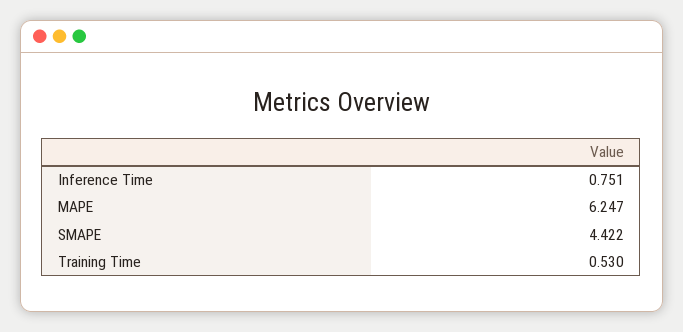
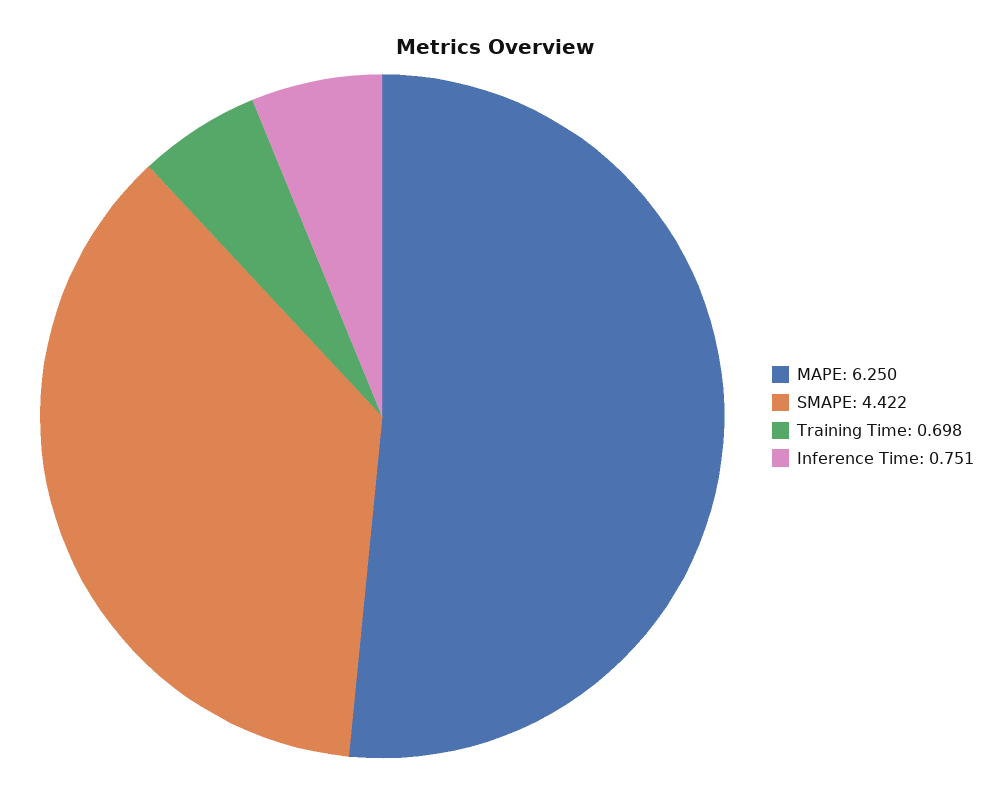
  {
    "Inference Time": 0.751,
-   "MAPE": 6.247,
+   "MAPE": 6.25,
    "SMAPE": 4.422,
-   "Training Time": 0.53
+   "Training Time": 0.698
  }

